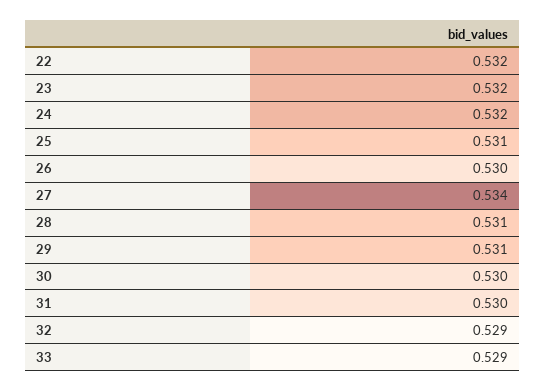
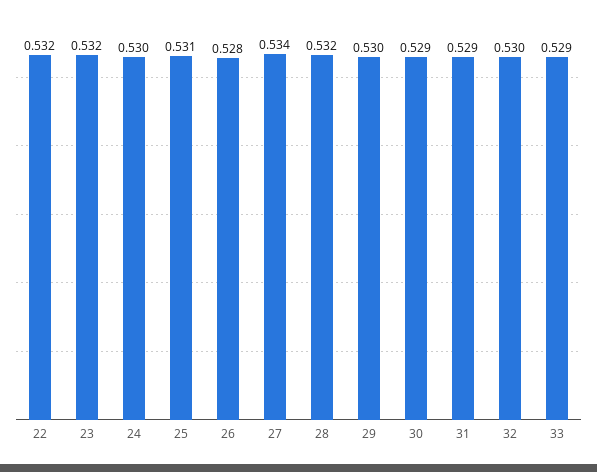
  {
    "22": 0.532,
    "23": 0.532,
-   "24": 0.532,
+   "24": 0.53,
    "25": 0.531,
-   "26": 0.53,
+   "26": 0.528,
    "27": 0.534,
-   "28": 0.531,
+   "28": 0.532,
-   "29": 0.531,
+   "29": 0.53,
-   "30": 0.53,
+   "30": 0.529,
-   "31": 0.53,
+   "31": 0.529,
-   "32": 0.529,
+   "32": 0.53,
    "33": 0.529
  }

